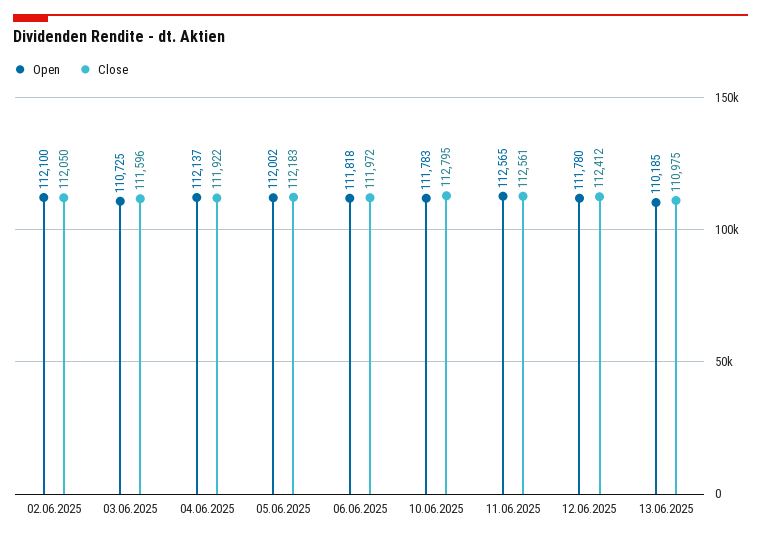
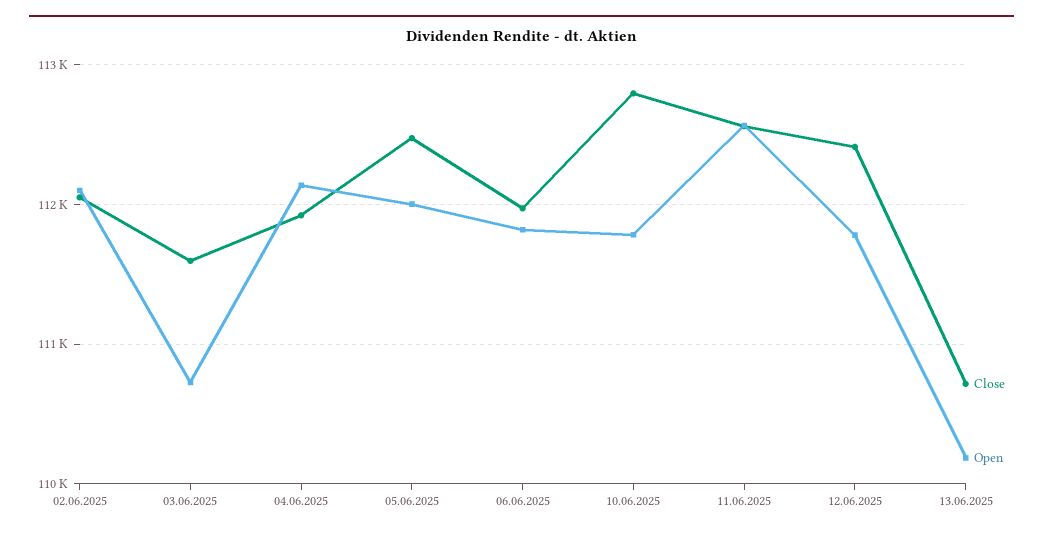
  {
    "Open": {
      "02.06.2025": 112100,
      "03.06.2025": 110725,
      "04.06.2025": 112137,
      "05.06.2025": 112002,
      "06.06.2025": 111818,
      "10.06.2025": 111783,
      "11.06.2025": 112565,
      "12.06.2025": 111780,
      "13.06.2025": 110185
    },
    "Close": {
      "02.06.2025": 112050,
      "03.06.2025": 111596,
      "04.06.2025": 111922,
-     "05.06.2025": 112183,
+     "05.06.2025": 112500,
      "06.06.2025": 111972,
      "10.06.2025": 112795,
      "11.06.2025": 112561,
      "12.06.2025": 112412,
-     "13.06.2025": 110975
+     "13.06.2025": 110700
    }
  }

